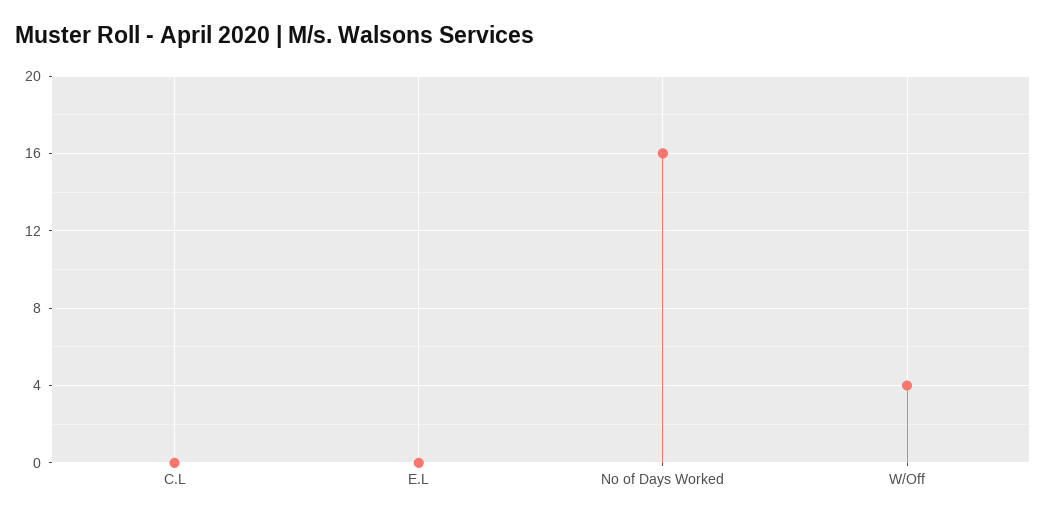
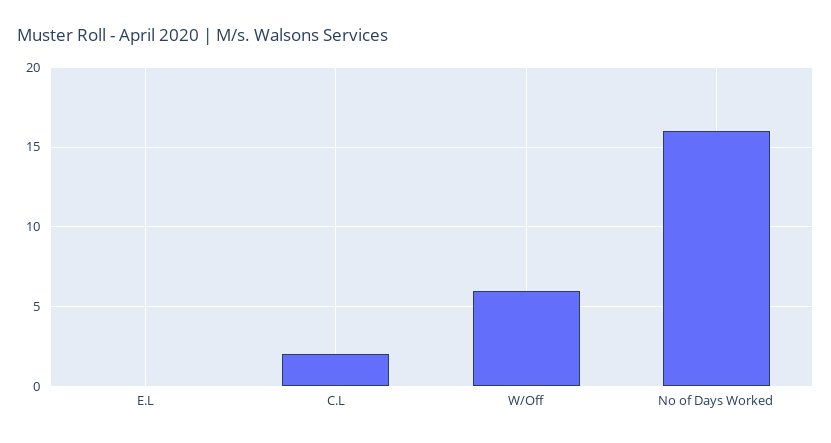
  {
-   "C.L": 0,
+   "C.L": 2,
    "E.L": 0,
    "No of Days Worked": 16,
-   "W/Off": 4
+   "W/Off": 6
  }

